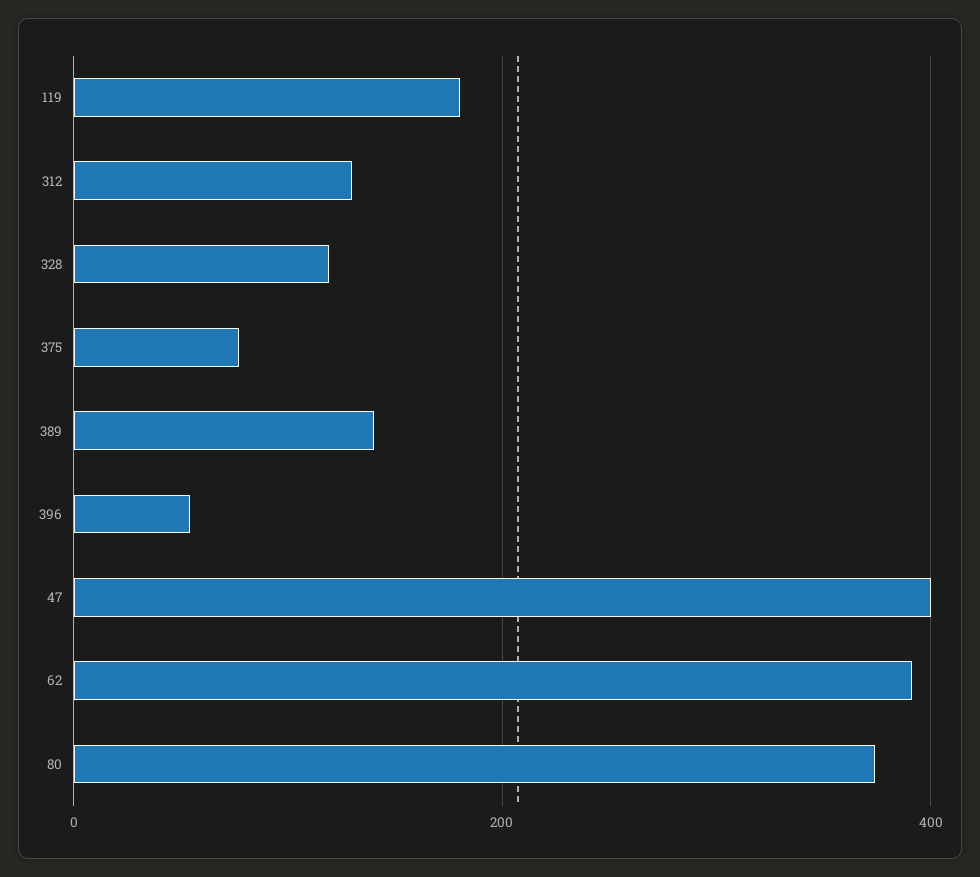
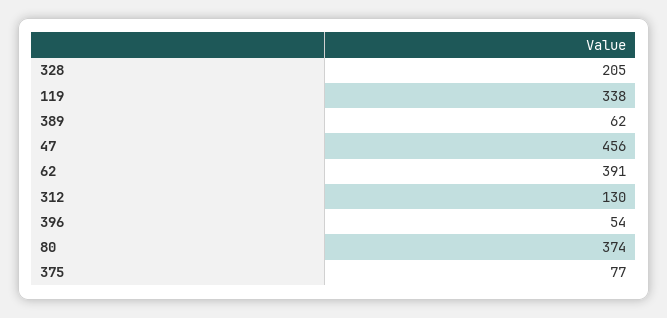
  {
-   "119": 180,
+   "119": 338,
    "312": 130,
-   "328": 120,
+   "328": 205,
    "375": 77,
-   "389": 140,
+   "389": 62,
    "396": 54,
-   "47": 400,
+   "47": 456,
    "62": 391,
    "80": 374
  }

